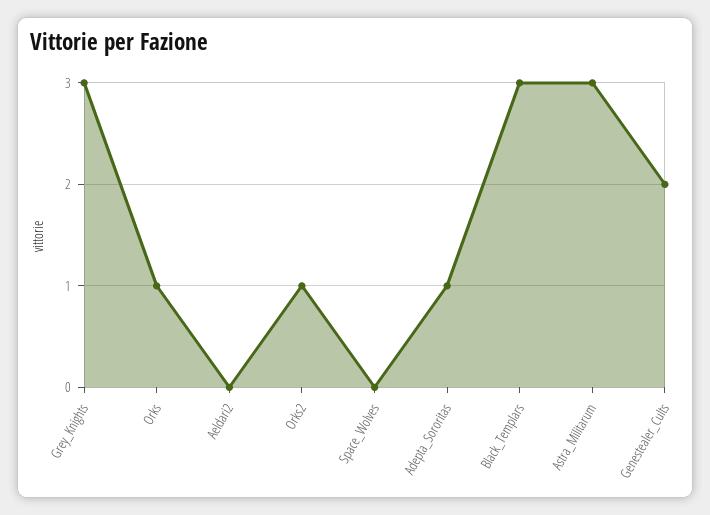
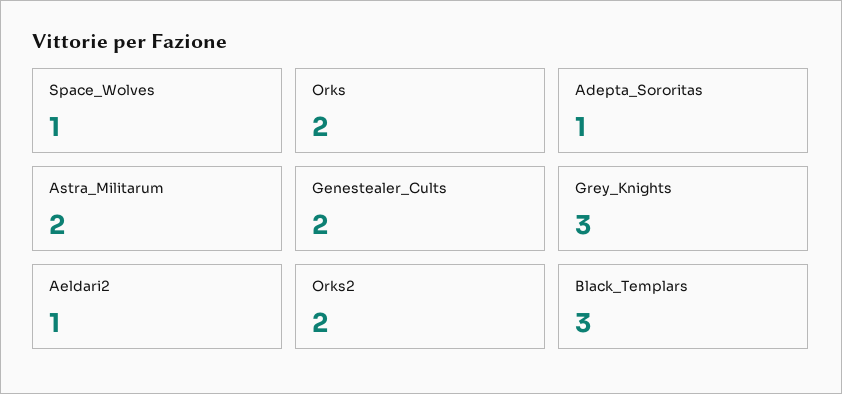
  {
    "Grey_Knights": 3,
-   "Orks": 1,
+   "Orks": 2,
-   "Aeldari2": 0,
+   "Aeldari2": 1,
-   "Orks2": 1,
+   "Orks2": 2,
-   "Space_Wolves": 0,
+   "Space_Wolves": 1,
    "Adepta_Sororitas": 1,
    "Black_Templars": 3,
-   "Astra_Militarum": 3,
+   "Astra_Militarum": 2,
    "Genestealer_Cults": 2
  }

